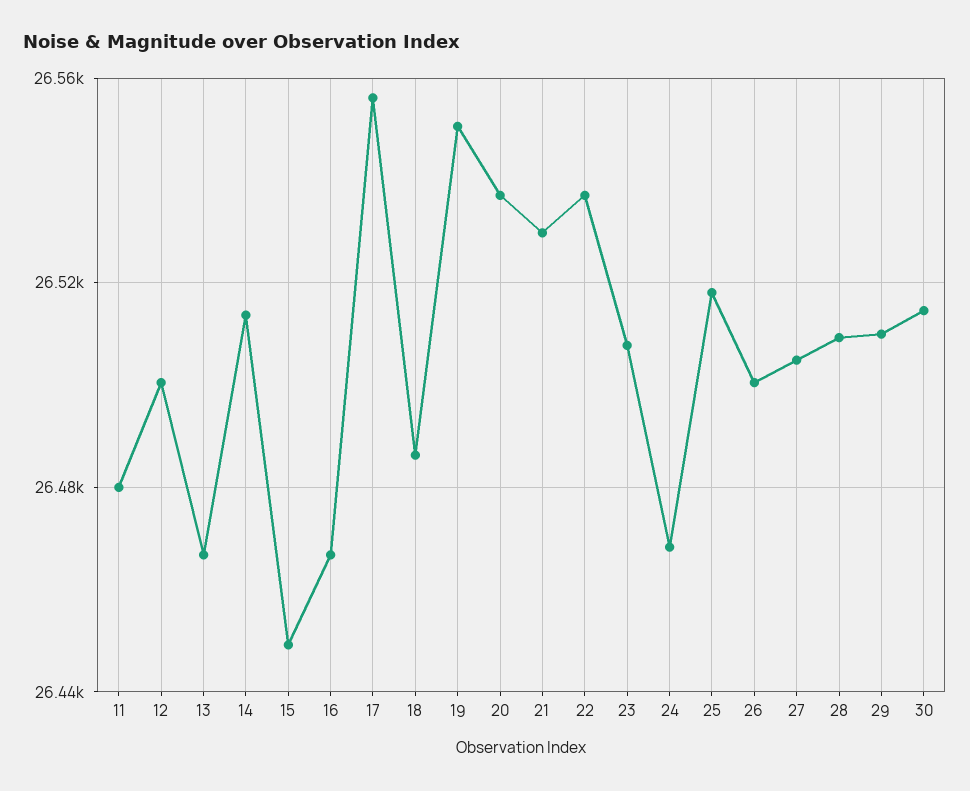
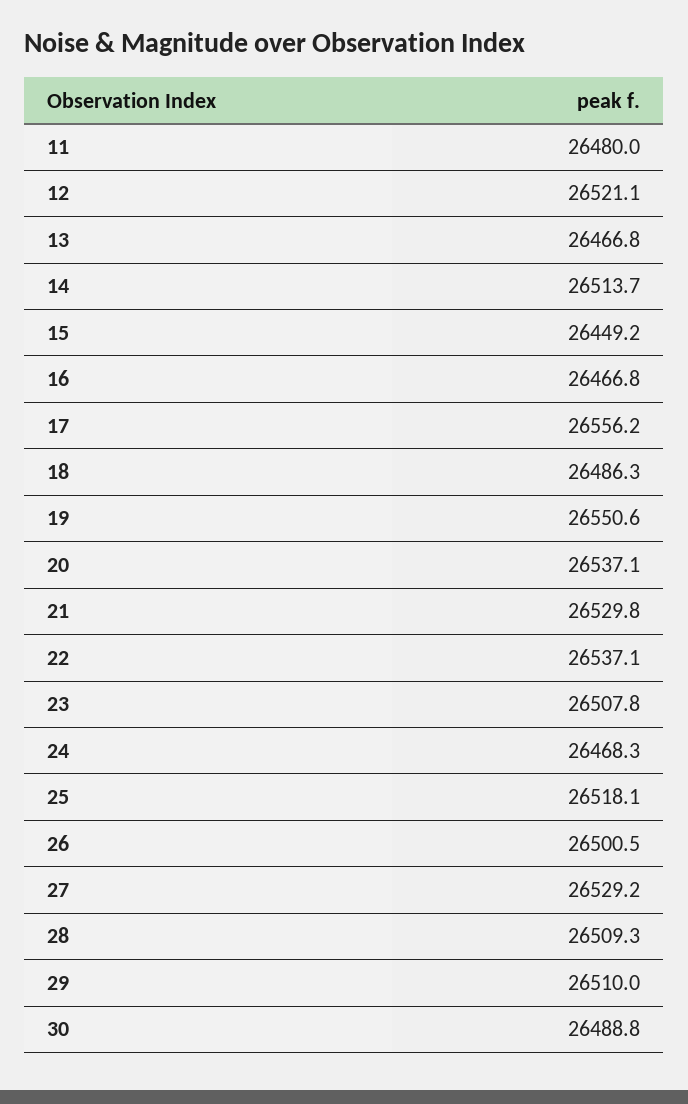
  {
    "11": 26480,
-   "12": 26500,
+   "12": 26521.1,
    "13": 26466.8,
    "14": 26513.7,
    "15": 26449.2,
    "16": 26466.8,
    "17": 26556.2,
    "18": 26486.3,
    "19": 26550.6,
    "20": 26537.1,
    "21": 26529.8,
    "22": 26537.1,
    "23": 26507.8,
    "24": 26468.3,
    "25": 26518.1,
    "26": 26500.5,
-   "27": 26505,
+   "27": 26529.2,
    "28": 26509.3,
    "29": 26510,
-   "30": 26515
+   "30": 26488.8
  }

